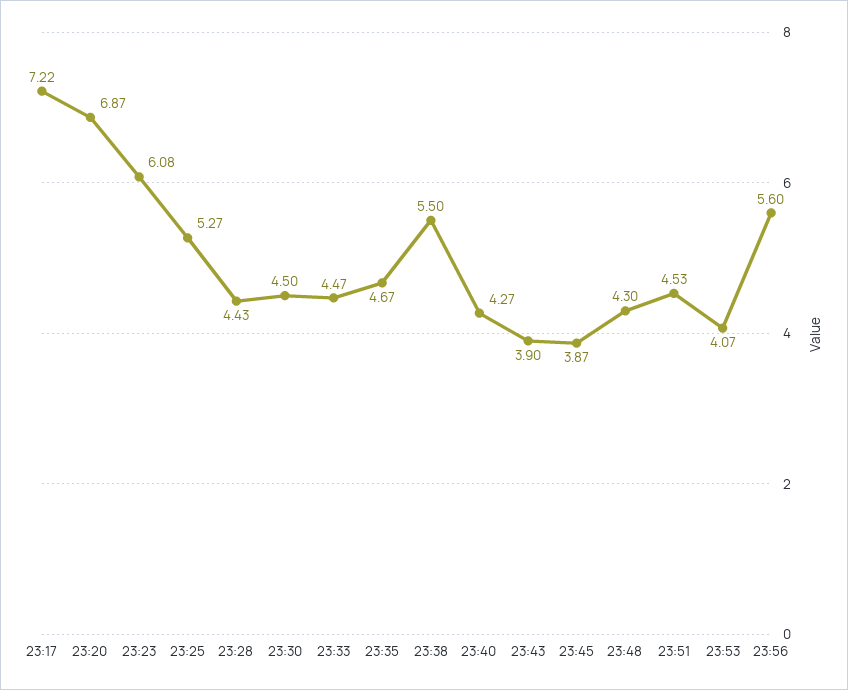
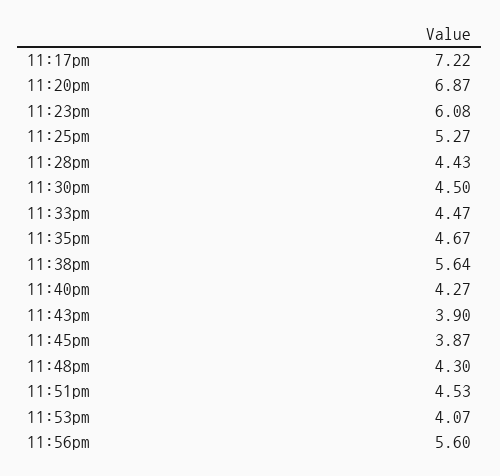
  {
    "23:17": 7.22,
    "23:20": 6.87,
    "23:23": 6.08,
    "23:25": 5.27,
    "23:28": 4.43,
    "23:30": 4.5,
    "23:33": 4.47,
    "23:35": 4.67,
-   "23:38": 5.5,
+   "23:38": 5.64,
    "23:40": 4.27,
    "23:43": 3.9,
    "23:45": 3.87,
    "23:48": 4.3,
    "23:51": 4.53,
    "23:53": 4.07,
    "23:56": 5.6
  }

